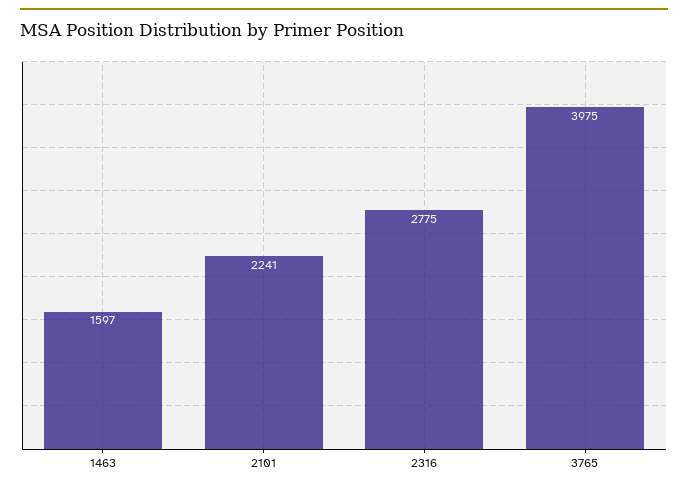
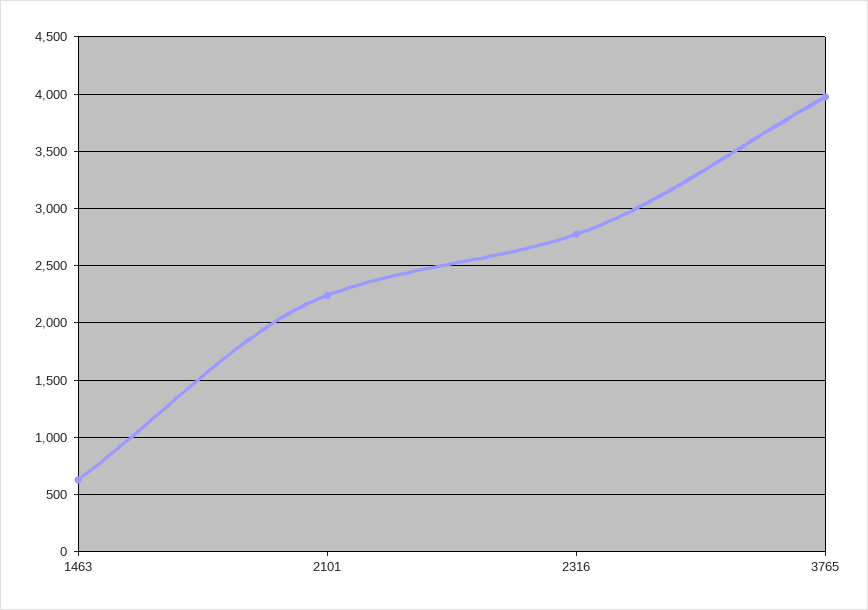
  {
-   "1463": 1597,
+   "1463": 600,
    "2101": 2241,
    "2316": 2775,
    "3765": 3975
  }

